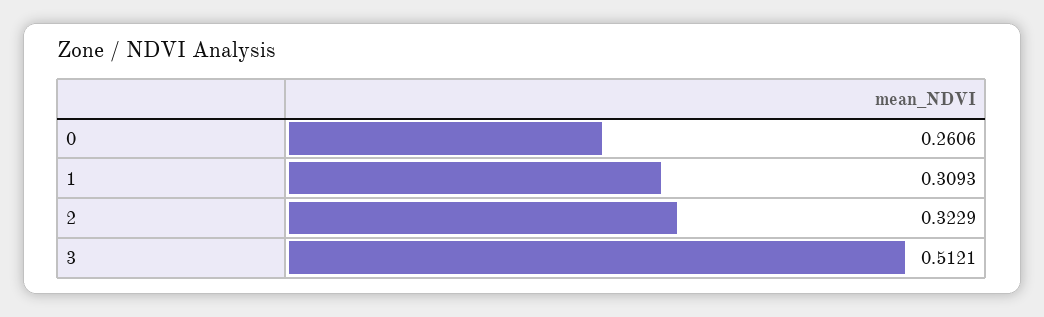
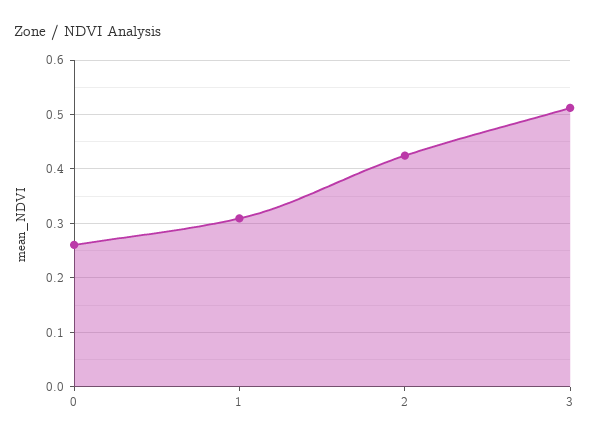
  {
    "0": 0.2606,
    "1": 0.3093,
-   "2": 0.3229,
+   "2": 0.42,
    "3": 0.5121
  }

